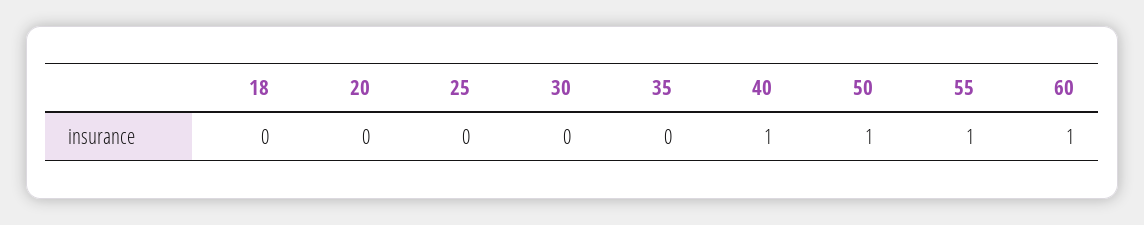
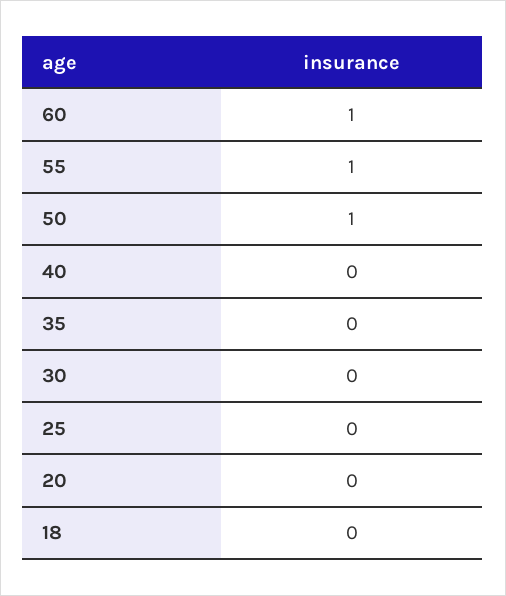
  {
    "18": 0,
    "20": 0,
    "25": 0,
    "30": 0,
    "35": 0,
-   "40": 1,
+   "40": 0,
    "50": 1,
    "55": 1,
    "60": 1
  }

